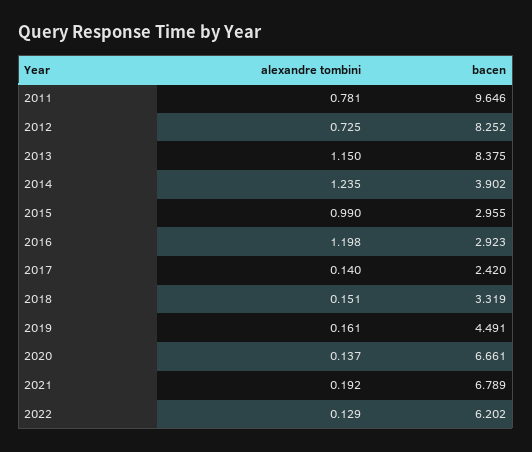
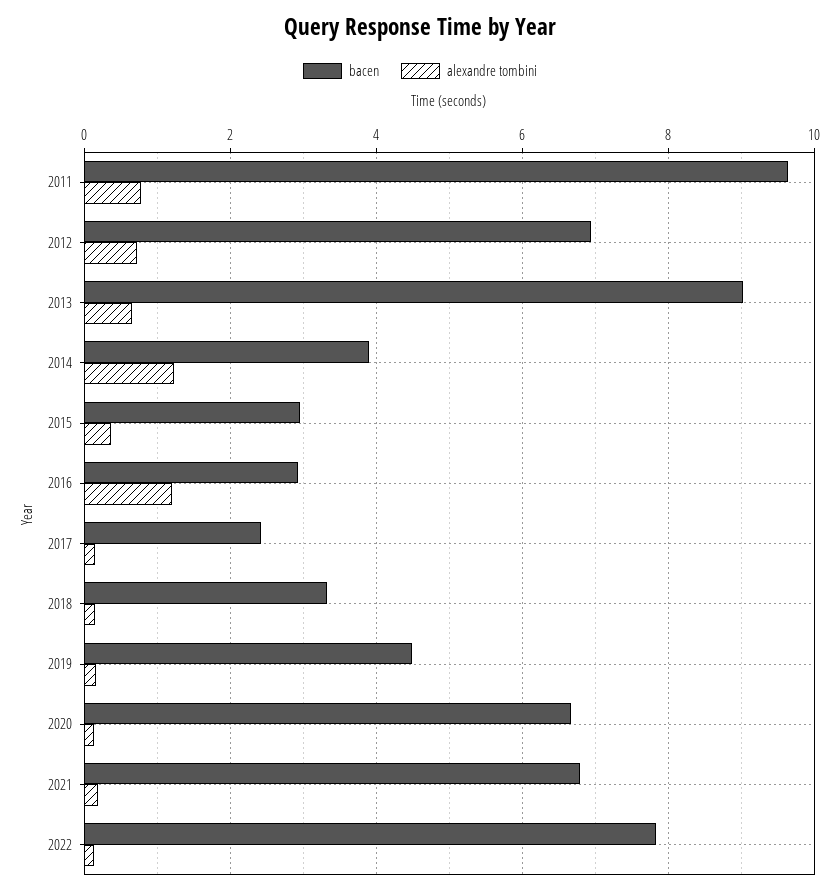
  {
    "alexandre tombini": {
      "2011": 0.781,
      "2012": 0.725,
-     "2013": 1.15,
+     "2013": 0.6,
      "2014": 1.235,
-     "2015": 0.99,
+     "2015": 0.4,
      "2016": 1.198,
      "2017": 0.14,
      "2018": 0.151,
      "2019": 0.161,
      "2020": 0.137,
      "2021": 0.192,
      "2022": 0.129
    },
    "bacen": {
      "2011": 9.646,
-     "2012": 8.252,
+     "2012": 7,
-     "2013": 8.375,
+     "2013": 9,
      "2014": 3.902,
      "2015": 2.955,
      "2016": 2.923,
      "2017": 2.42,
      "2018": 3.319,
      "2019": 4.491,
      "2020": 6.661,
      "2021": 6.789,
-     "2022": 6.202
+     "2022": 7.8
    }
  }

